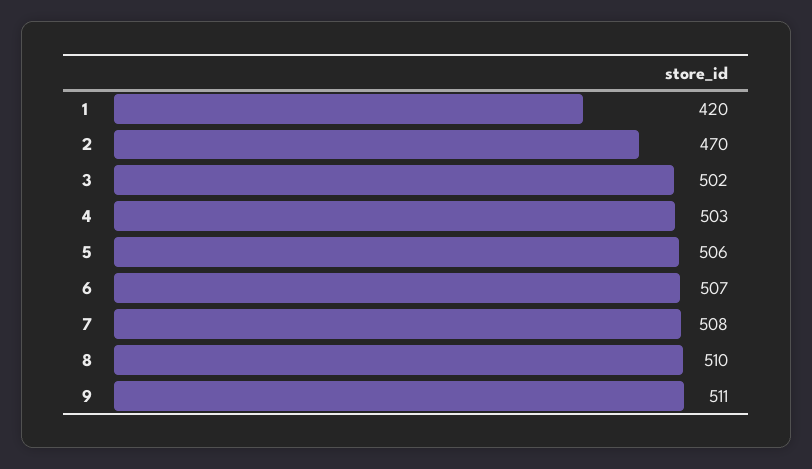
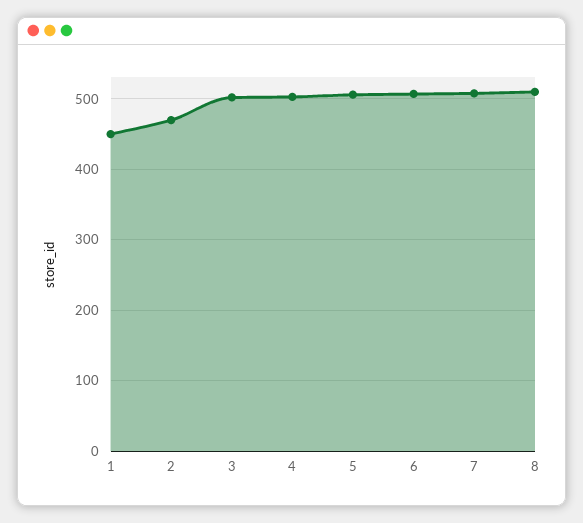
  {
-   "1": 420,
+   "1": 450,
    "2": 470,
    "3": 502,
    "4": 503,
    "5": 506,
    "6": 507,
    "7": 508,
-   "8": 510,
+   "8": 510
-   "9": 511
  }

